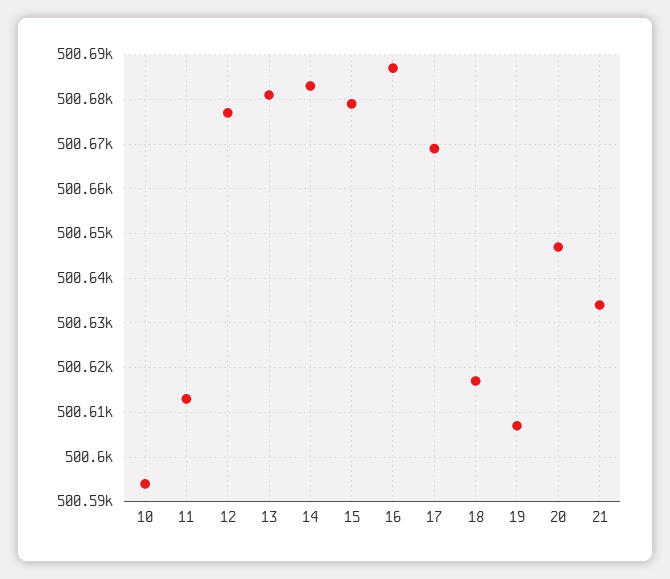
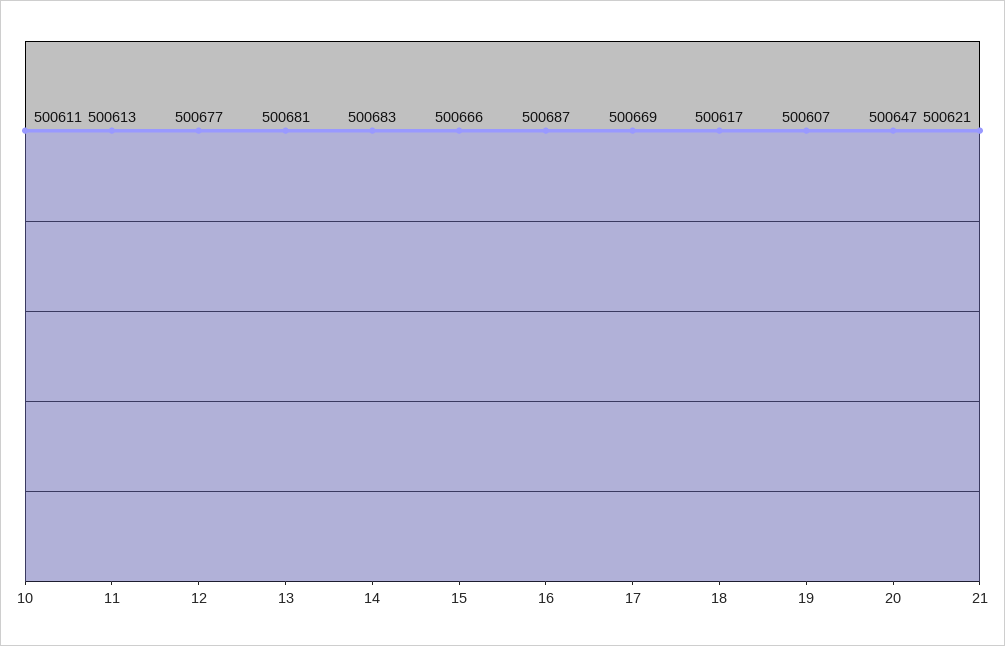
  {
-   "10": 500595,
+   "10": 500611,
    "11": 500613,
    "12": 500677,
    "13": 500681,
    "14": 500683,
-   "15": 500680,
+   "15": 500666,
    "16": 500687,
    "17": 500669,
    "18": 500617,
    "19": 500607,
    "20": 500647,
-   "21": 500635
+   "21": 500621
  }

